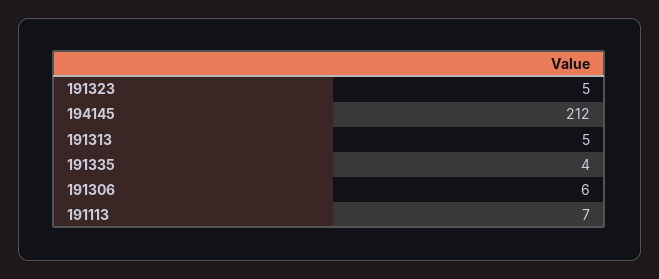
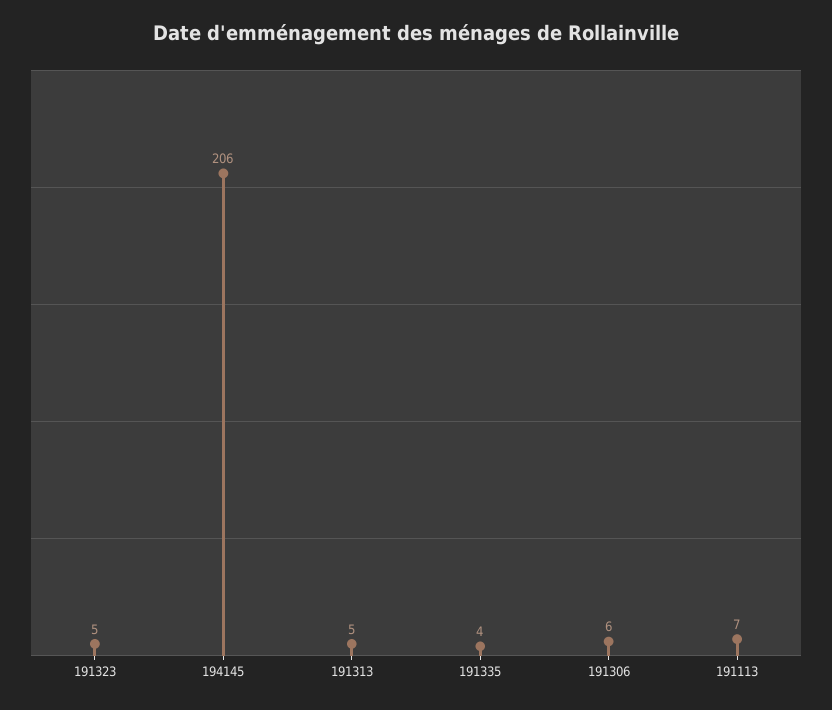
  {
    "191323": 5,
-   "194145": 212,
+   "194145": 206,
    "191313": 5,
    "191335": 4,
    "191306": 6,
    "191113": 7
  }

